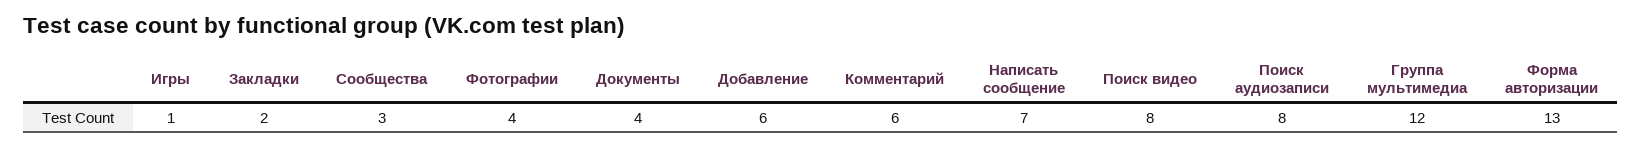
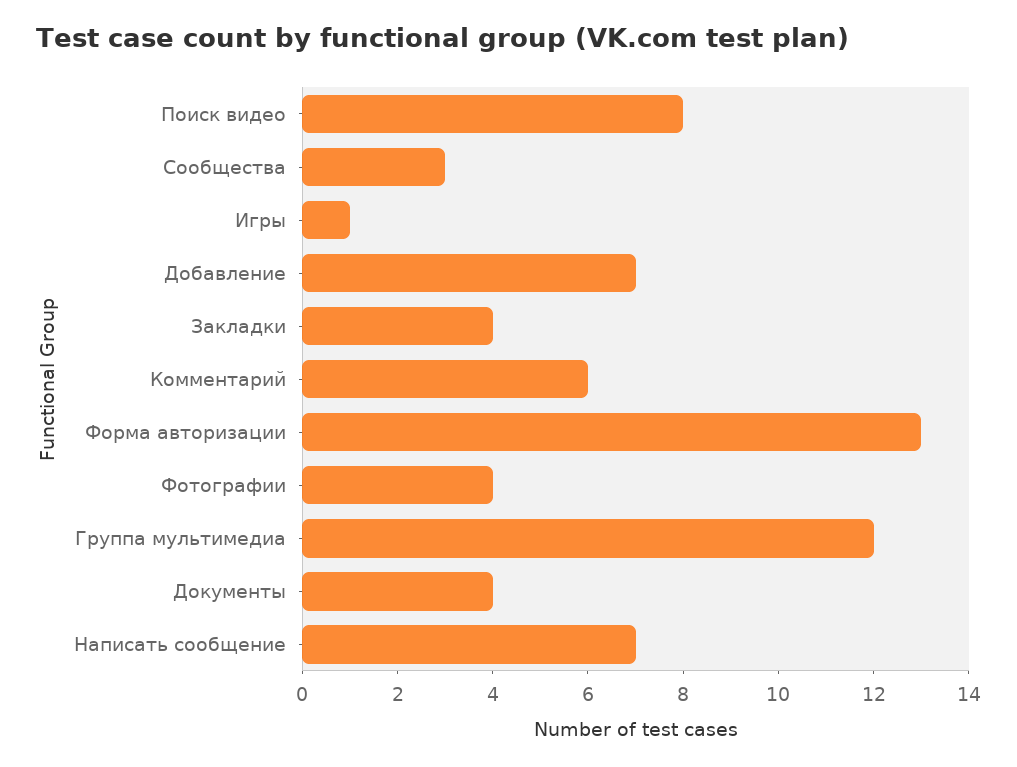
  {
    "Игры": 1,
-   "Закладки": 2,
+   "Закладки": 4,
    "Сообщества": 3,
    "Фотографии": 4,
    "Документы": 4,
-   "Добавление": 6,
+   "Добавление": 7,
    "Комментарий": 6,
    "Написать сообщение": 7,
    "Поиск видео": 8,
-   "Поиск аудиозаписи": 8,
    "Группа мультимедиа": 12,
    "Форма авторизации": 13
  }

